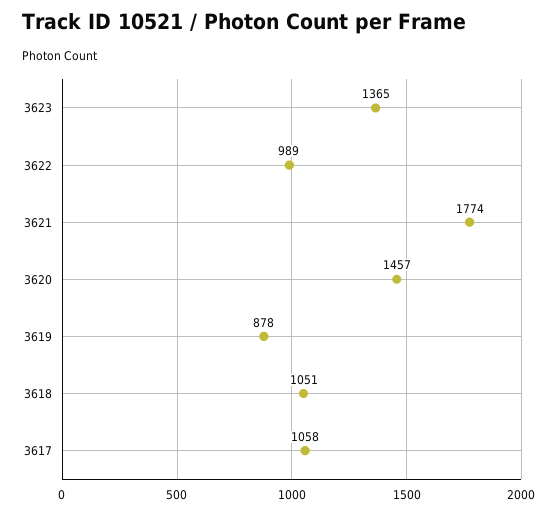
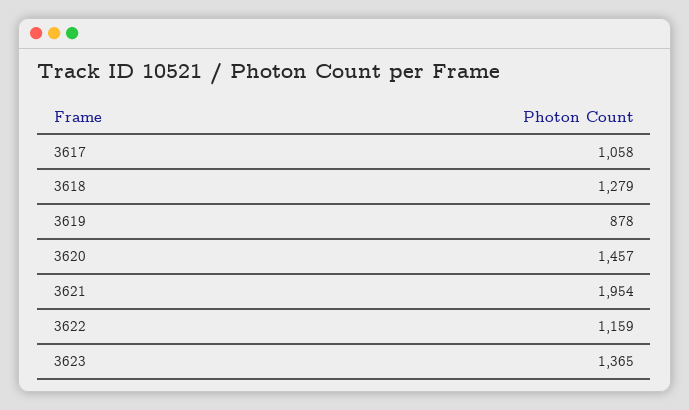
  {
    "3623": 1365,
-   "3622": 989,
+   "3622": 1159,
-   "3621": 1774,
+   "3621": 1954,
    "3620": 1457,
    "3619": 878,
-   "3618": 1051,
+   "3618": 1279,
    "3617": 1058
  }

